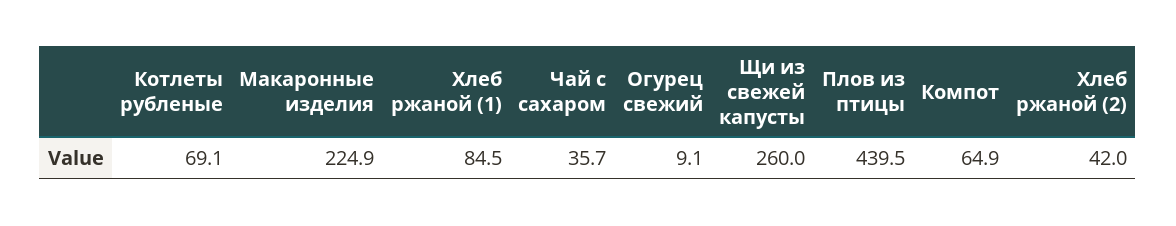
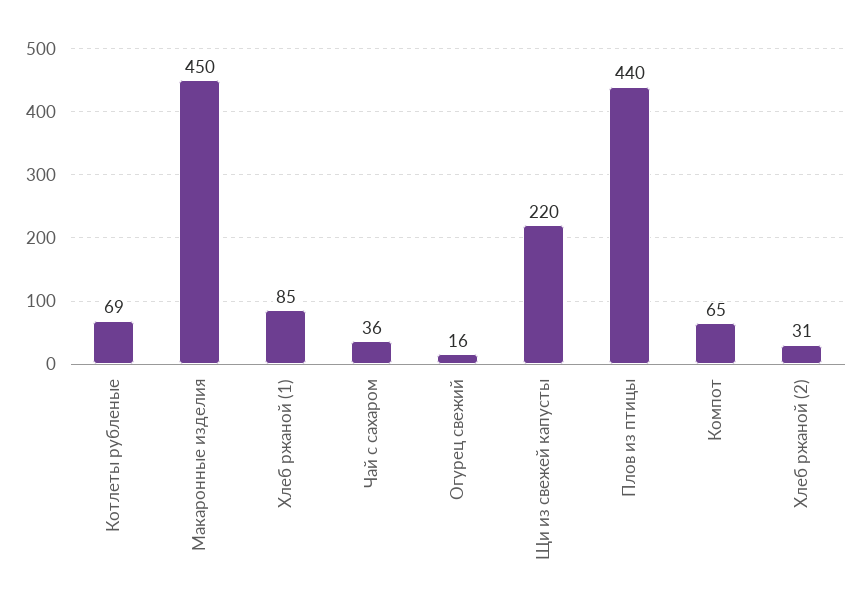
  {
    "Котлеты рубленые": 69.1,
-   "Макаронные изделия": 224.9,
+   "Макаронные изделия": 450,
    "Хлеб ржаной (1)": 84.5,
    "Чай с сахаром": 35.7,
-   "Огурец свежий": 9.1,
+   "Огурец свежий": 16,
-   "Щи из свежей капусты": 260,
+   "Щи из свежей капусты": 220,
    "Плов из птицы": 439.5,
    "Компот": 64.9,
-   "Хлеб ржаной (2)": 42
+   "Хлеб ржаной (2)": 31
  }

